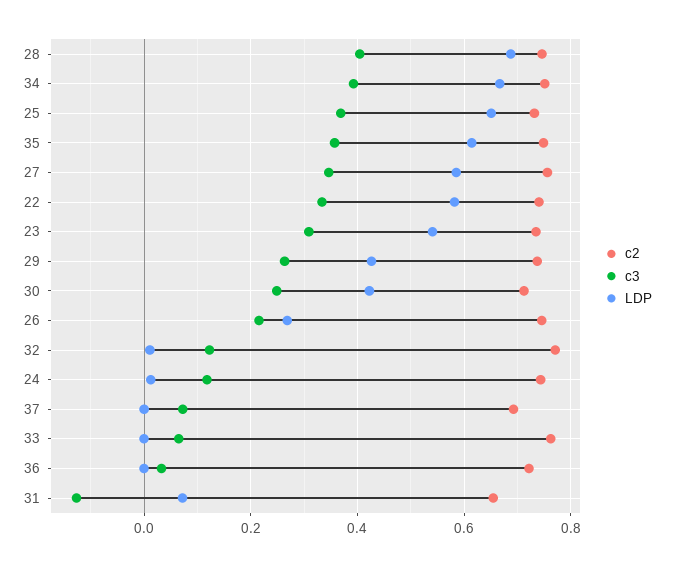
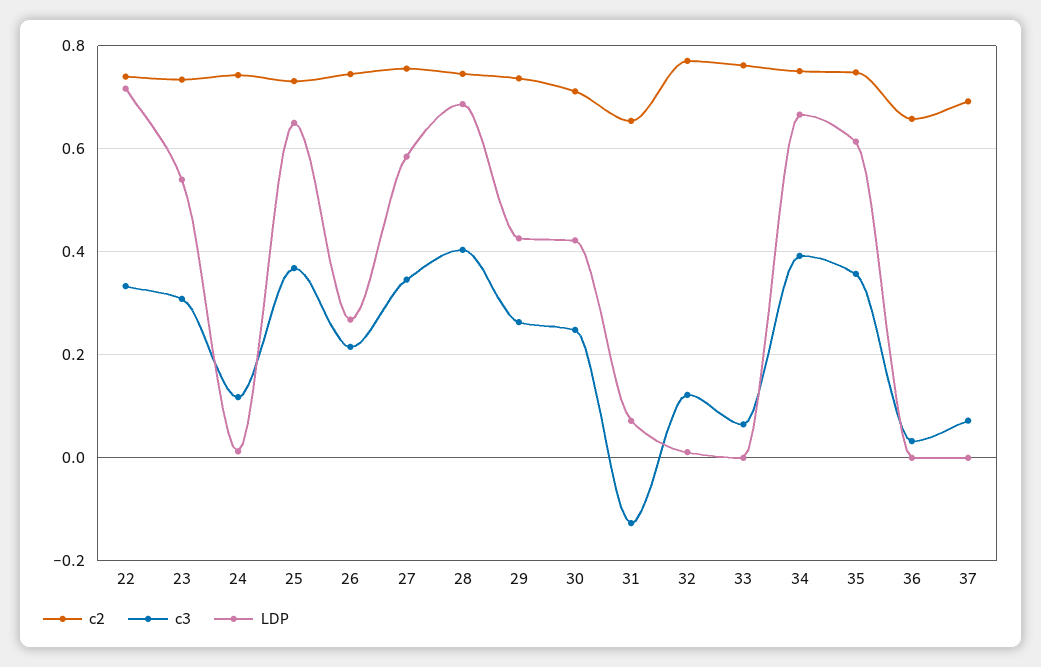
  {
    "c2": {
      "28": 0.74,
      "34": 0.76,
      "25": 0.74,
      "35": 0.74,
      "27": 0.76,
      "22": 0.74,
      "23": 0.74,
      "29": 0.74,
      "30": 0.72,
      "26": 0.74,
      "32": 0.78,
      "24": 0.74,
      "37": 0.7,
      "33": 0.76,
-     "36": 0.72,
+     "36": 0.66,
      "31": 0.66
    },
    "c3": {
      "28": 0.4,
      "34": 0.4,
      "25": 0.36,
      "35": 0.36,
      "27": 0.34,
      "22": 0.34,
      "23": 0.3,
      "29": 0.26,
      "30": 0.24,
      "26": 0.22,
      "32": 0.12,
      "24": 0.12,
      "37": 0.08,
      "33": 0.06,
      "36": 0.04,
      "31": -0.12
    },
    "LDP": {
      "28": 0.68,
      "34": 0.66,
      "25": 0.66,
      "35": 0.62,
      "27": 0.58,
-     "22": 0.58,
+     "22": 0.72,
      "23": 0.54,
      "29": 0.42,
      "30": 0.42,
      "26": 0.26,
      "32": 0.02,
      "24": 0.02,
      "37": 0,
      "33": 0,
      "36": 0,
      "31": 0.08
    }
  }

